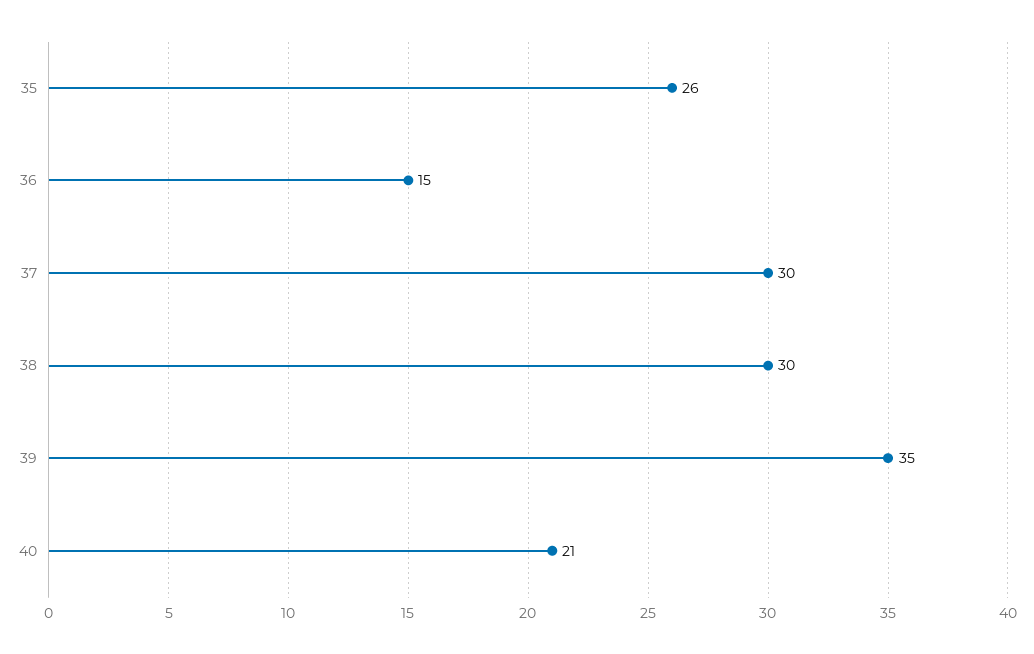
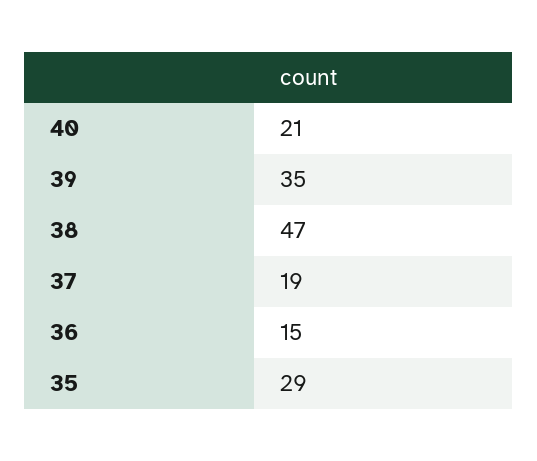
  {
-   "35": 26,
+   "35": 29,
    "36": 15,
-   "37": 30,
+   "37": 19,
-   "38": 30,
+   "38": 47,
    "39": 35,
    "40": 21
  }

